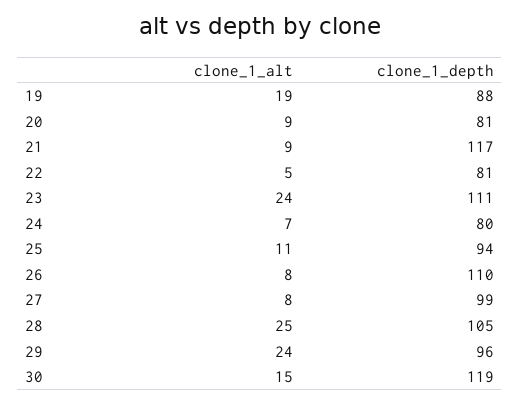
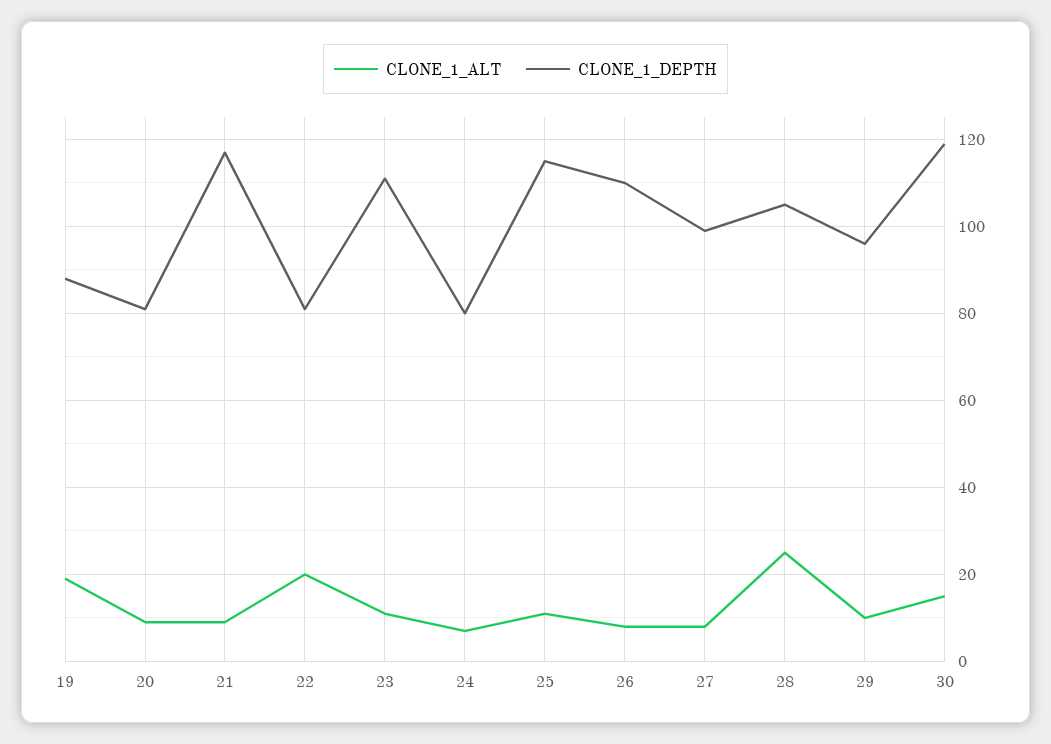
  {
    "clone_1_alt": {
      "19": 19,
      "20": 9,
      "21": 9,
-     "22": 5,
+     "22": 20,
-     "23": 24,
+     "23": 10,
      "24": 7,
      "25": 11,
      "26": 8,
      "27": 8,
      "28": 25,
-     "29": 24,
+     "29": 10,
      "30": 15
    },
    "clone_1_depth": {
      "19": 88,
      "20": 81,
      "21": 117,
      "22": 81,
      "23": 111,
      "24": 80,
-     "25": 94,
+     "25": 115,
      "26": 110,
      "27": 99,
      "28": 105,
      "29": 96,
      "30": 119
    }
  }

